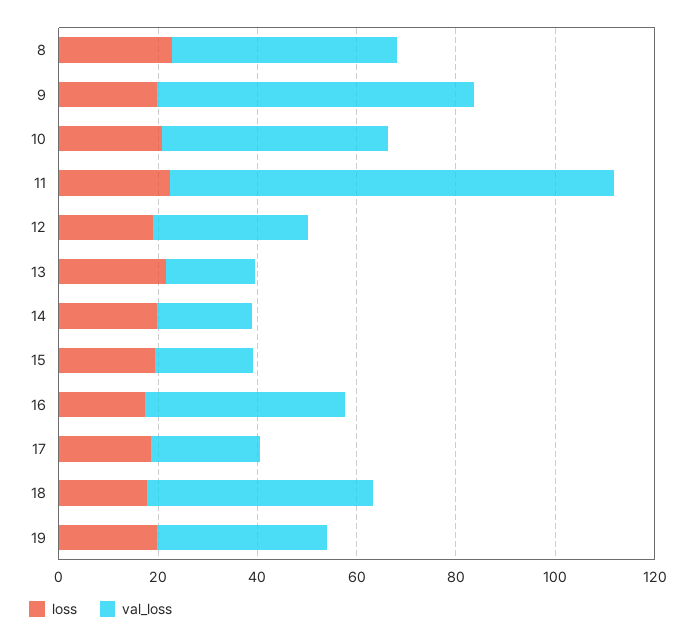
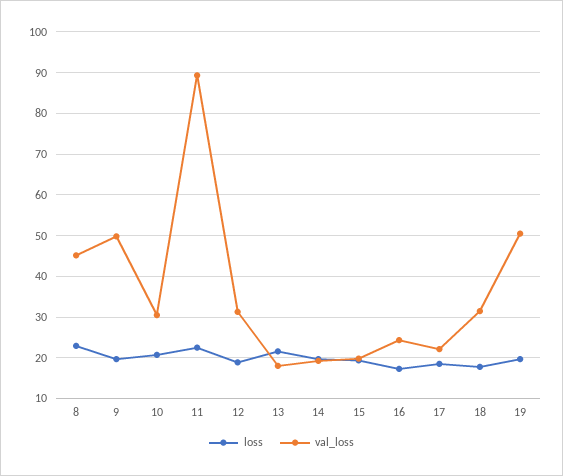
  {
    "loss": {
      "8": 22,
      "9": 20,
      "10": 20,
      "11": 22,
      "12": 18,
      "13": 22,
      "14": 20,
      "15": 20,
      "16": 18,
      "17": 18,
      "18": 18,
      "19": 20
    },
    "val_loss": {
      "8": 46,
-     "9": 65,
+     "9": 50,
-     "10": 45,
+     "10": 30,
      "11": 90,
      "12": 32,
      "13": 18,
      "14": 20,
      "15": 20,
-     "16": 40,
+     "16": 24,
      "17": 22,
-     "18": 45,
+     "18": 32,
-     "19": 35
+     "19": 50
    }
  }

